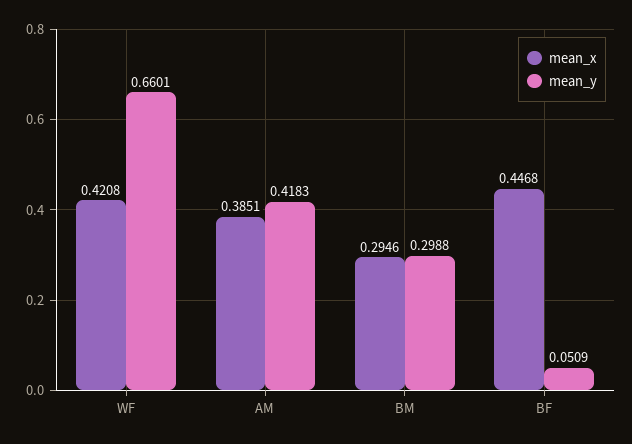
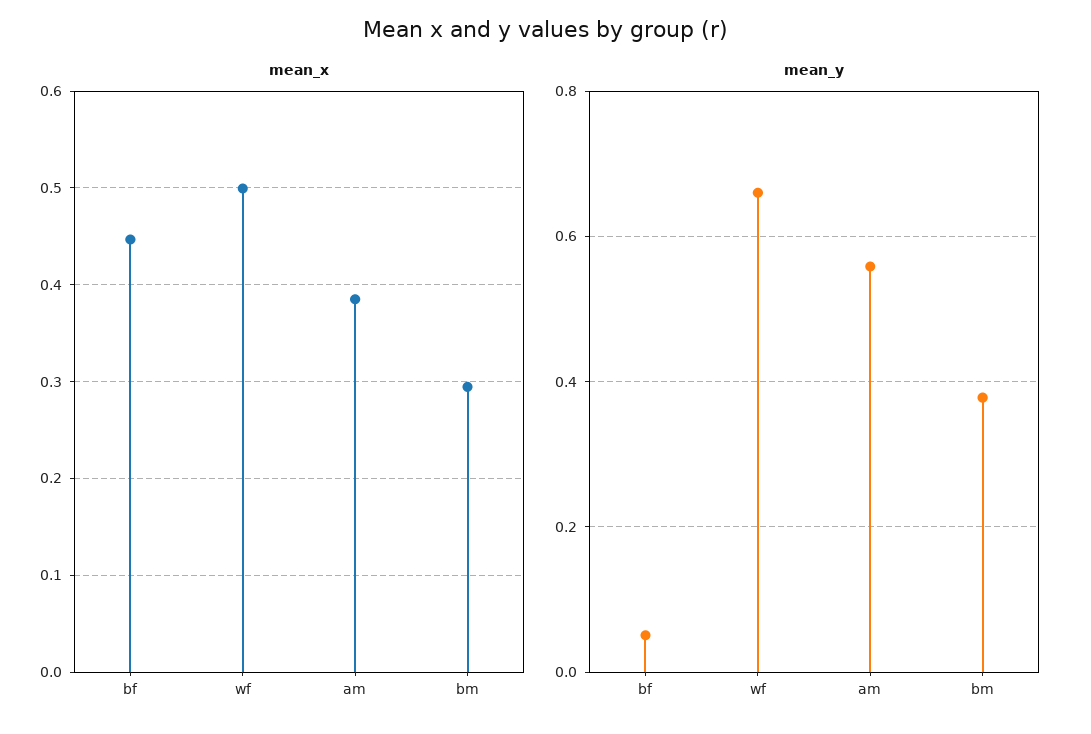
  {
    "mean_x": {
-     "WF": 0.4208,
+     "WF": 0.5,
      "AM": 0.3851,
      "BM": 0.2946,
      "BF": 0.4468
    },
    "mean_y": {
      "WF": 0.6601,
-     "AM": 0.4183,
+     "AM": 0.56,
-     "BM": 0.2988,
+     "BM": 0.38,
      "BF": 0.0509
    }
  }

